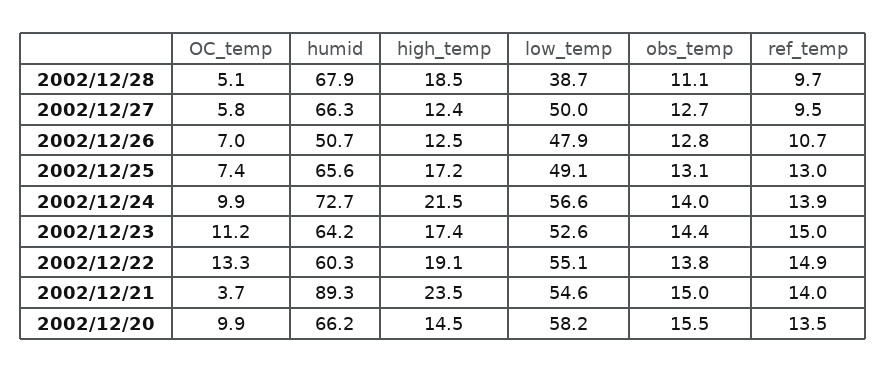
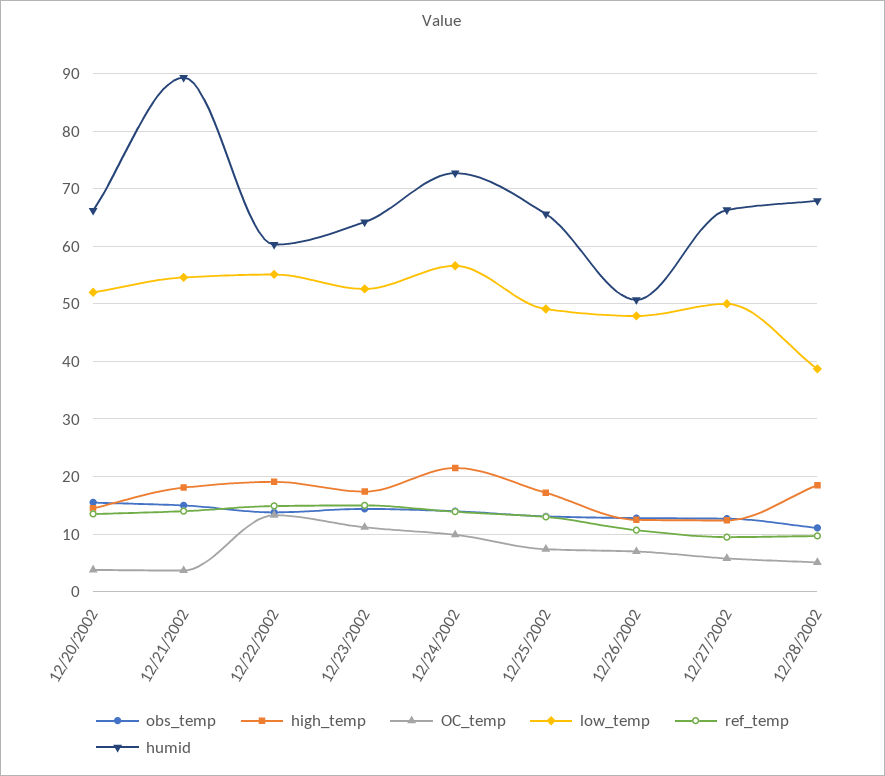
  {
    "OC_temp": {
      "2002/12/28": 5.1,
      "2002/12/27": 5.8,
      "2002/12/26": 7,
      "2002/12/25": 7.4,
      "2002/12/24": 9.9,
      "2002/12/23": 11.2,
      "2002/12/22": 13.3,
      "2002/12/21": 3.7,
-     "2002/12/20": 9.9
+     "2002/12/20": 4
    },
    "humid": {
      "2002/12/28": 67.9,
      "2002/12/27": 66.3,
      "2002/12/26": 50.7,
      "2002/12/25": 65.6,
      "2002/12/24": 72.7,
      "2002/12/23": 64.2,
      "2002/12/22": 60.3,
      "2002/12/21": 89.3,
      "2002/12/20": 66.2
    },
    "high_temp": {
      "2002/12/28": 18.5,
      "2002/12/27": 12.4,
      "2002/12/26": 12.5,
      "2002/12/25": 17.2,
      "2002/12/24": 21.5,
      "2002/12/23": 17.4,
      "2002/12/22": 19.1,
-     "2002/12/21": 23.5,
+     "2002/12/21": 18,
      "2002/12/20": 14.5
    },
    "low_temp": {
      "2002/12/28": 38.7,
      "2002/12/27": 50,
      "2002/12/26": 47.9,
      "2002/12/25": 49.1,
      "2002/12/24": 56.6,
      "2002/12/23": 52.6,
      "2002/12/22": 55.1,
      "2002/12/21": 54.6,
-     "2002/12/20": 58.2
+     "2002/12/20": 52
    },
    "obs_temp": {
      "2002/12/28": 11.1,
      "2002/12/27": 12.7,
      "2002/12/26": 12.8,
      "2002/12/25": 13.1,
      "2002/12/24": 14,
      "2002/12/23": 14.4,
      "2002/12/22": 13.8,
      "2002/12/21": 15,
      "2002/12/20": 15.5
    },
    "ref_temp": {
      "2002/12/28": 9.7,
      "2002/12/27": 9.5,
      "2002/12/26": 10.7,
      "2002/12/25": 13,
      "2002/12/24": 13.9,
      "2002/12/23": 15,
      "2002/12/22": 14.9,
      "2002/12/21": 14,
      "2002/12/20": 13.5
    }
  }

